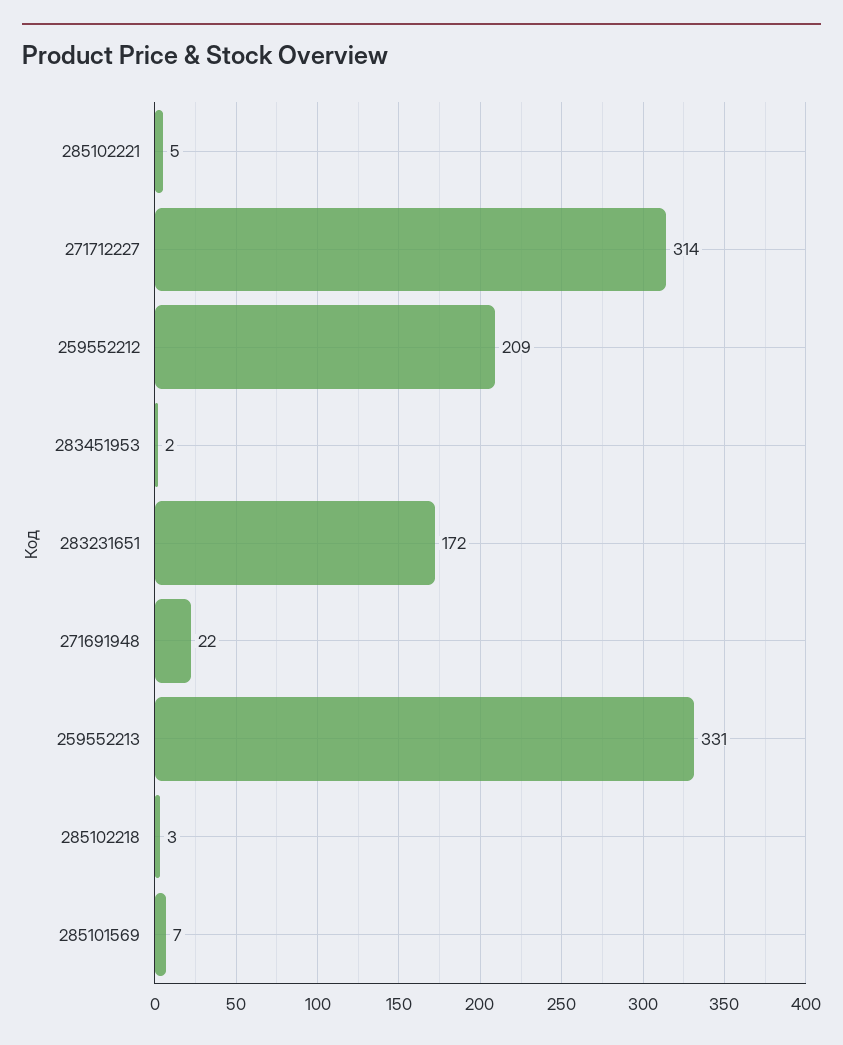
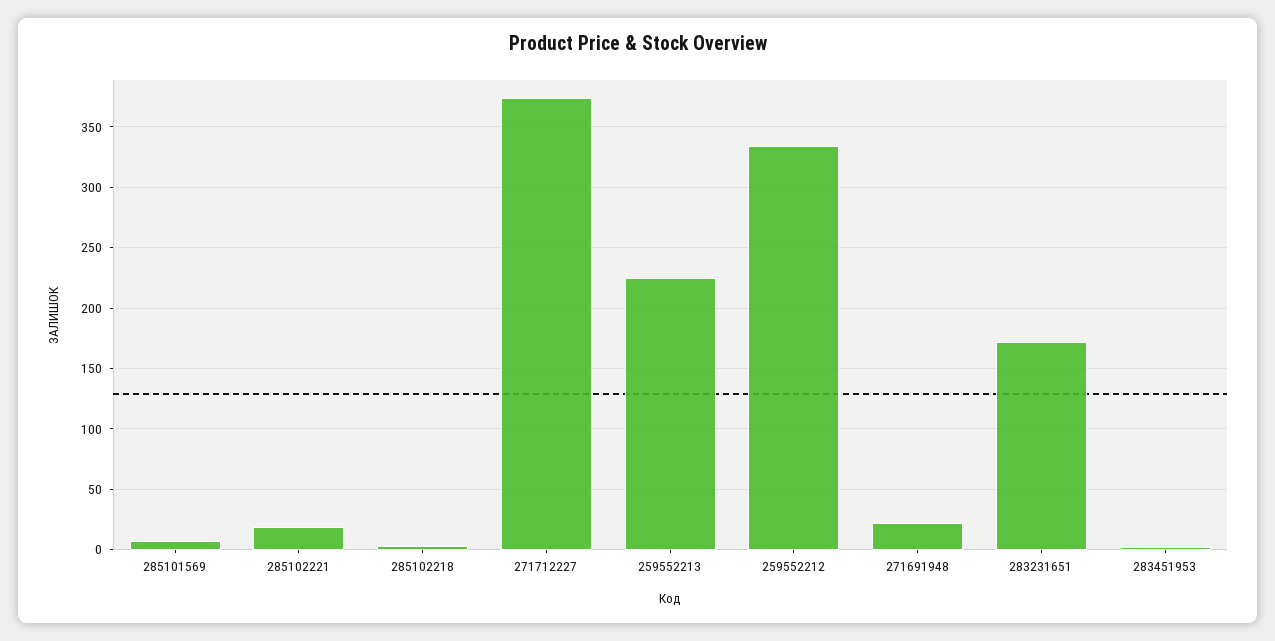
  {
-   "285102221": 5,
+   "285102221": 20,
-   "271712227": 314,
+   "271712227": 375,
-   "259552212": 209,
+   "259552212": 335,
    "283451953": 2,
    "283231651": 172,
    "271691948": 22,
-   "259552213": 331,
+   "259552213": 225,
    "285102218": 3,
    "285101569": 7
  }

